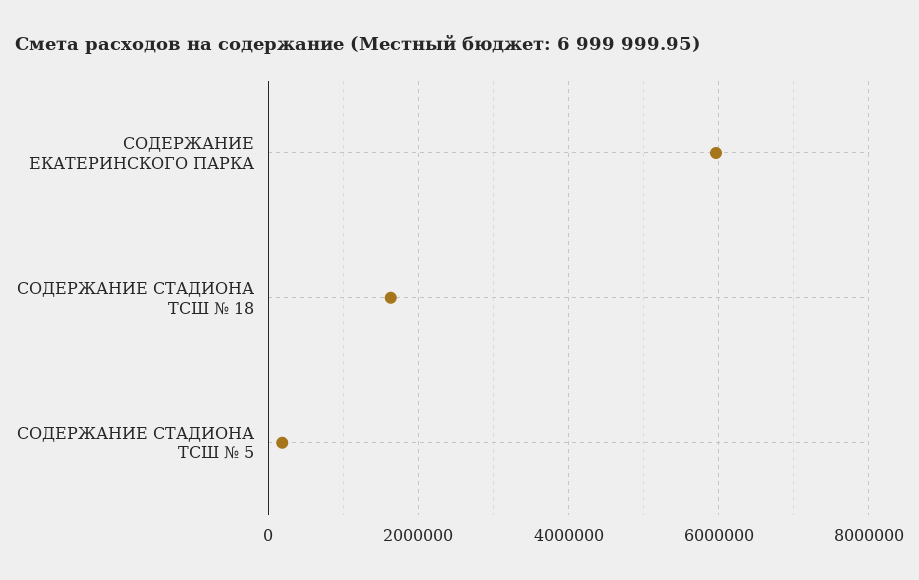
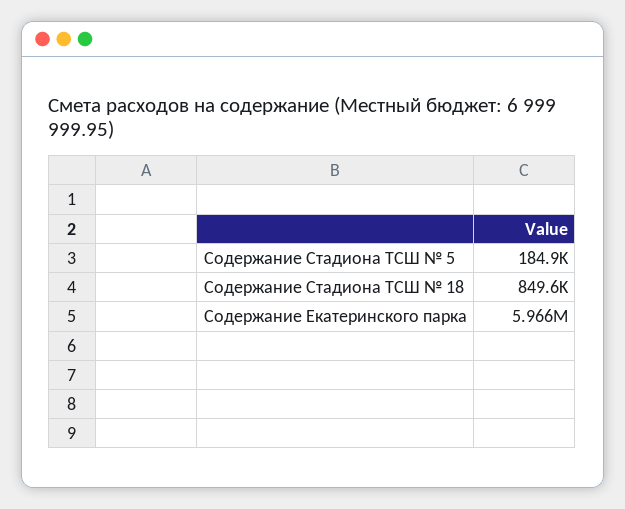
  {
    "СОДЕРЖАНИЕ ЕКАТЕРИНСКОГО ПАРКА": 5966000,
-   "СОДЕРЖАНИЕ СТАДИОНА ТСШ № 18": 1600000,
+   "СОДЕРЖАНИЕ СТАДИОНА ТСШ № 18": 849600,
    "СОДЕРЖАНИЕ СТАДИОНА ТСШ № 5": 184900
  }

